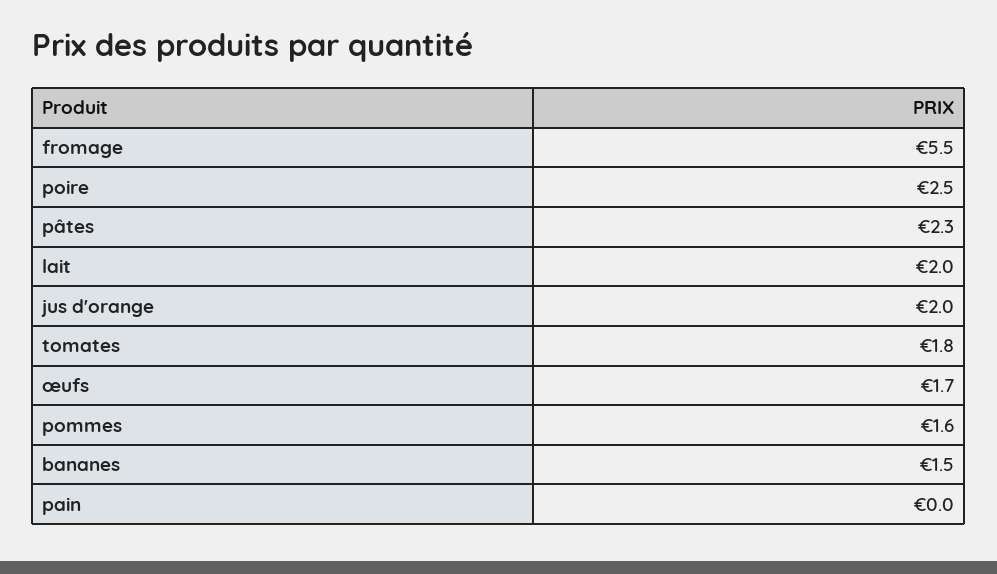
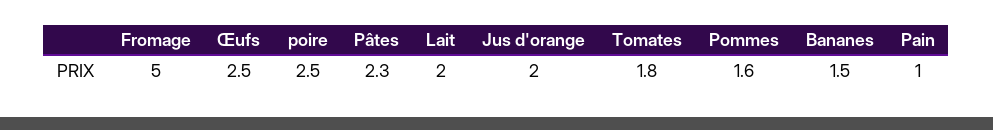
  {
-   "fromage": 5.5,
+   "fromage": 5,
    "poire": 2.5,
    "pâtes": 2.3,
    "lait": 2,
    "jus d'orange": 2,
    "tomates": 1.8,
-   "œufs": 1.7,
+   "œufs": 2.5,
    "pommes": 1.6,
    "bananes": 1.5,
-   "pain": 0
+   "pain": 1
  }

